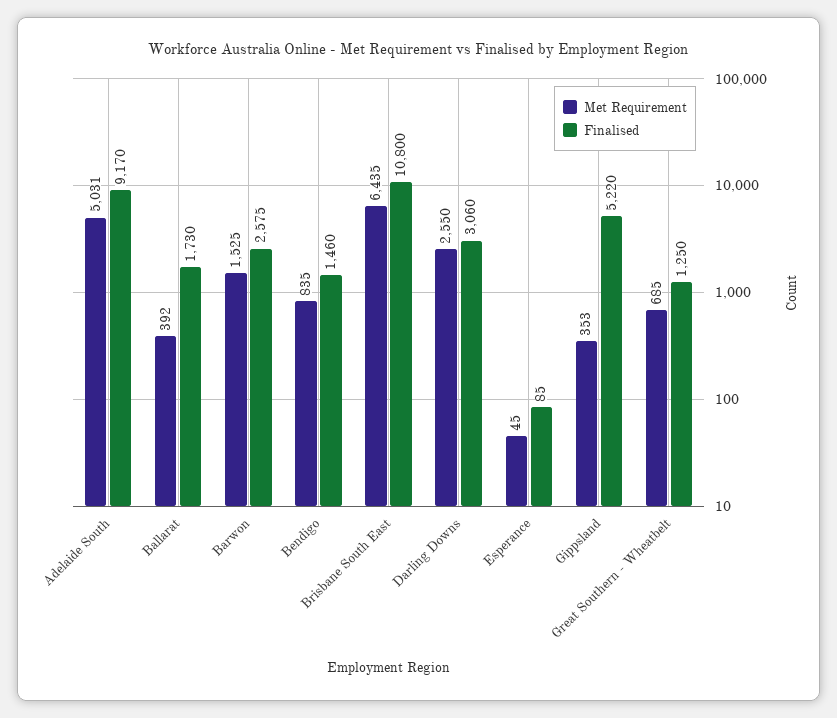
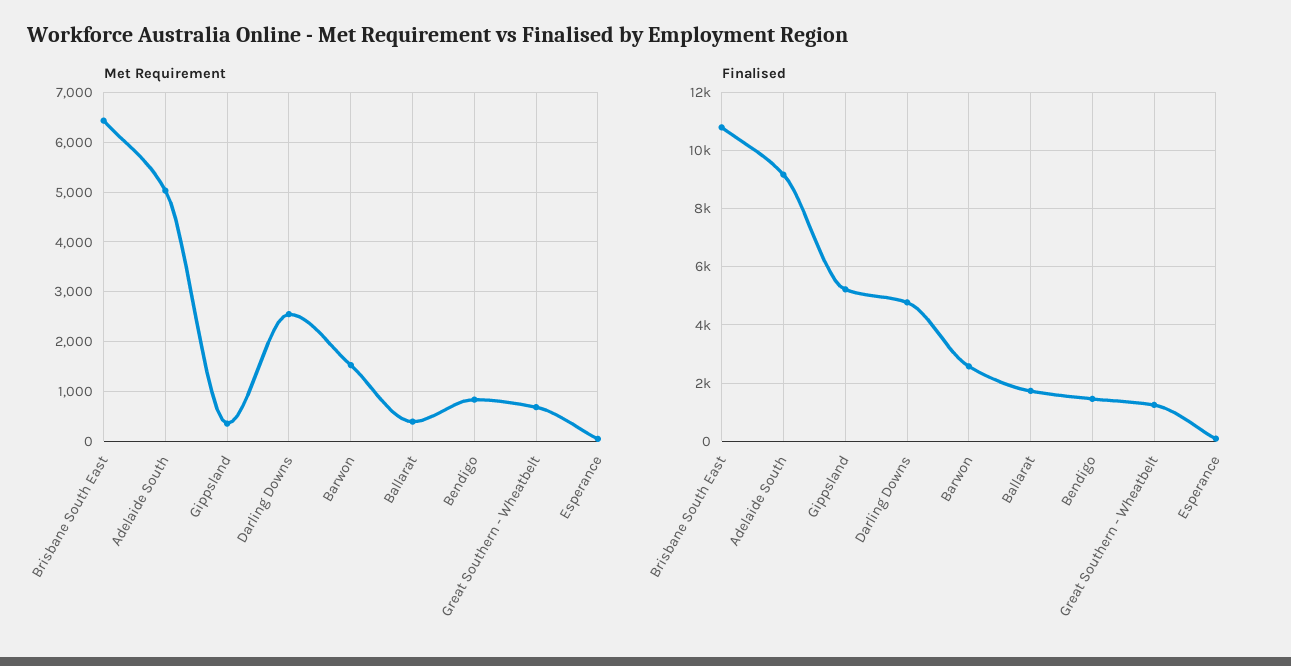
  {
    "Met Requirement": {
      "Adelaide South": 5031,
      "Ballarat": 392,
      "Barwon": 1525,
      "Bendigo": 835,
      "Brisbane South East": 6435,
      "Darling Downs": 2550,
      "Esperance": 45,
      "Gippsland": 353,
      "Great Southern - Wheatbelt": 685
    },
    "Finalised": {
      "Adelaide South": 9170,
      "Ballarat": 1730,
      "Barwon": 2575,
      "Bendigo": 1460,
      "Brisbane South East": 10800,
-     "Darling Downs": 3060,
+     "Darling Downs": 4750,
      "Esperance": 85,
      "Gippsland": 5220,
      "Great Southern - Wheatbelt": 1250
    }
  }

